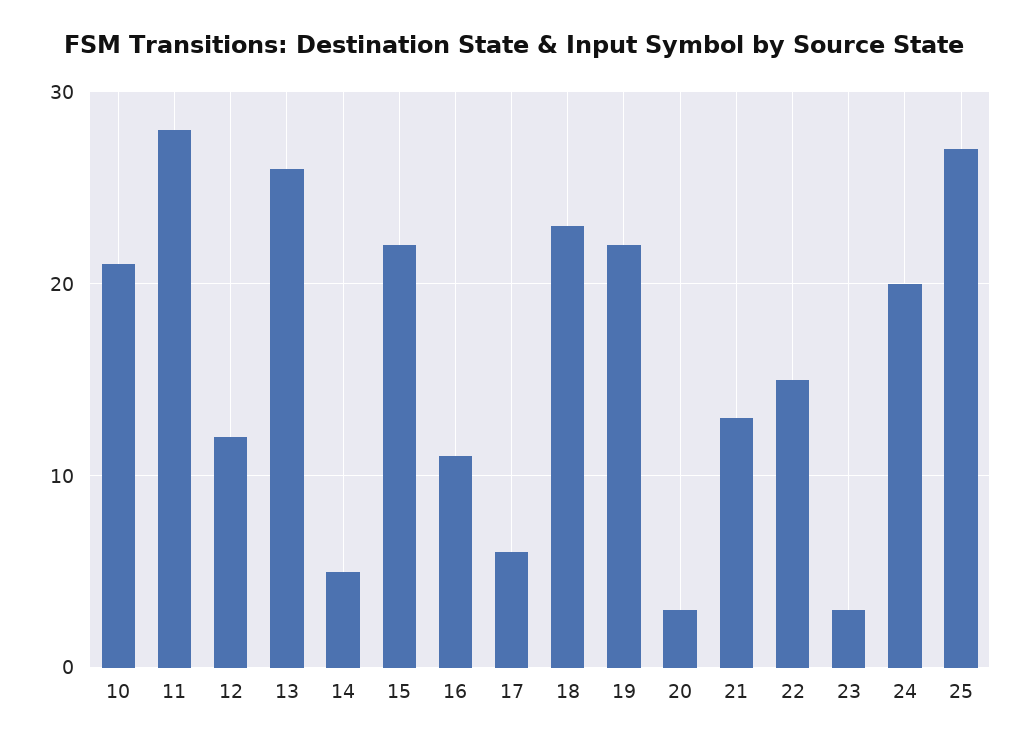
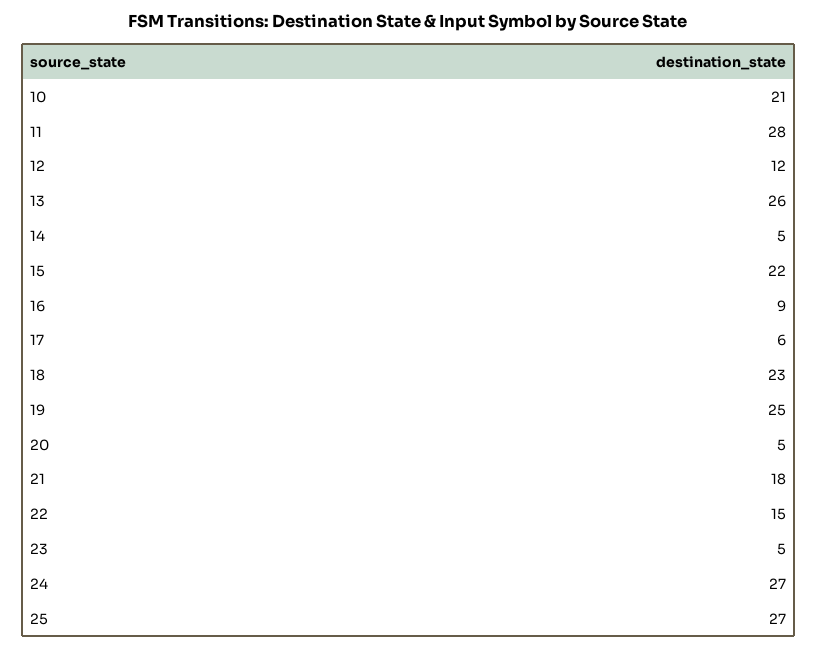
  {
    "10": 21,
    "11": 28,
    "12": 12,
    "13": 26,
    "14": 5,
    "15": 22,
-   "16": 11,
+   "16": 9,
    "17": 6,
    "18": 23,
-   "19": 22,
+   "19": 25,
-   "20": 3,
+   "20": 5,
-   "21": 13,
+   "21": 18,
    "22": 15,
-   "23": 3,
+   "23": 5,
-   "24": 20,
+   "24": 27,
    "25": 27
  }

